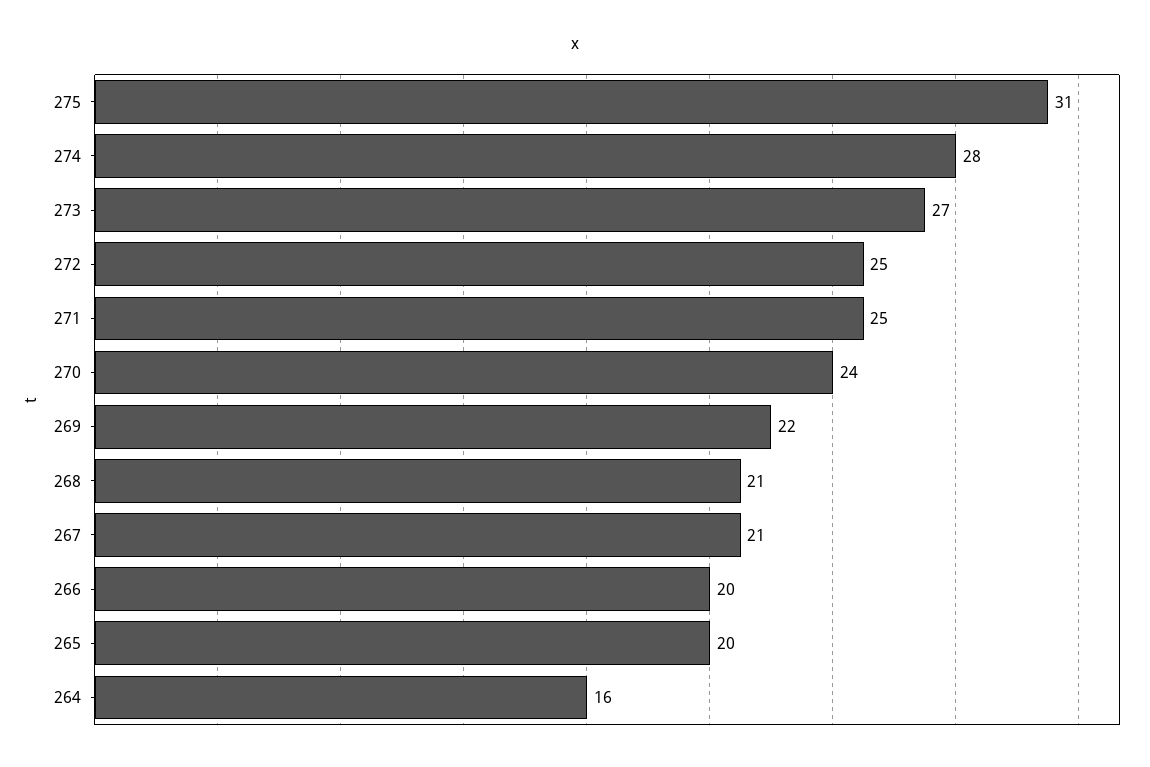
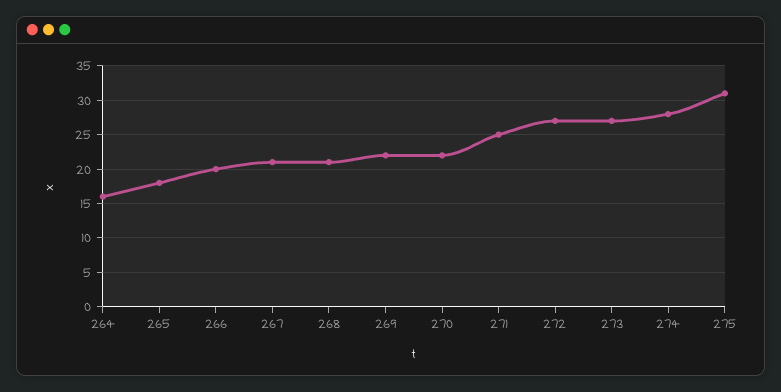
  {
    "275": 31,
    "274": 28,
    "273": 27,
-   "272": 25,
+   "272": 27,
    "271": 25,
-   "270": 24,
+   "270": 22,
    "269": 22,
    "268": 21,
    "267": 21,
    "266": 20,
-   "265": 20,
+   "265": 18,
    "264": 16
  }

